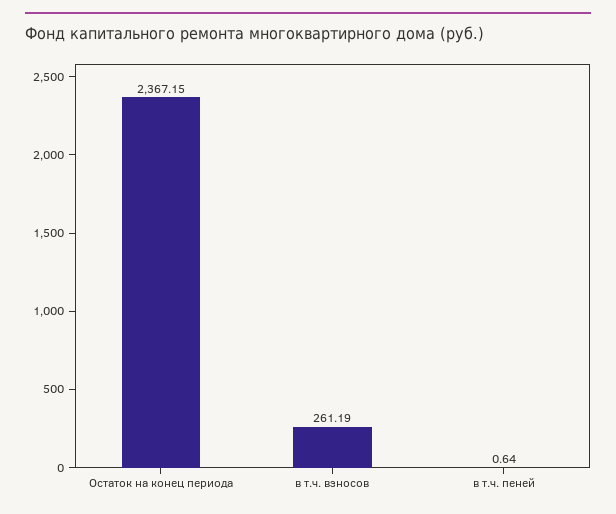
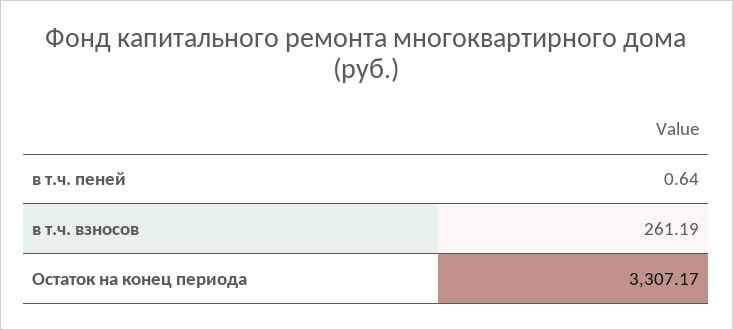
  {
-   "Остаток на конец периода": 2367.15,
+   "Остаток на конец периода": 3307.17,
    "в т.ч. взносов": 261.19,
    "в т.ч. пеней": 0.64
  }

